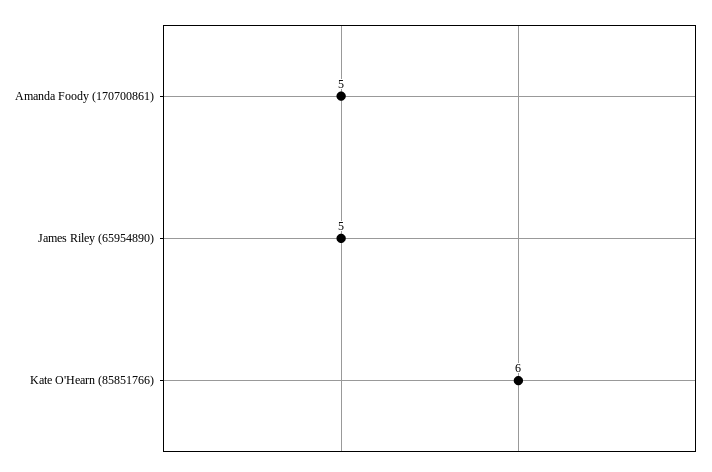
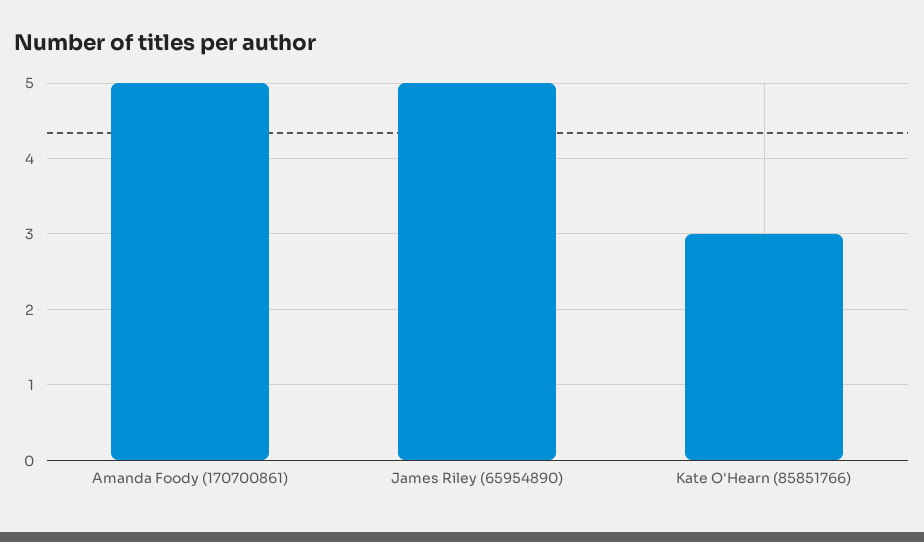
  {
    "Amanda Foody (170700861)": 5,
    "James Riley (65954890)": 5,
-   "Kate O'Hearn (85851766)": 6
+   "Kate O'Hearn (85851766)": 3
  }

